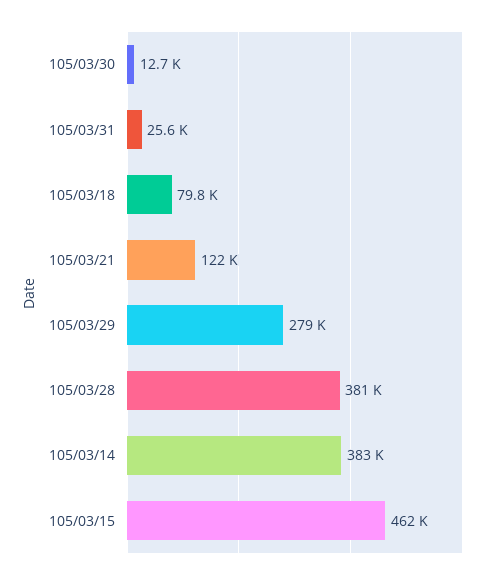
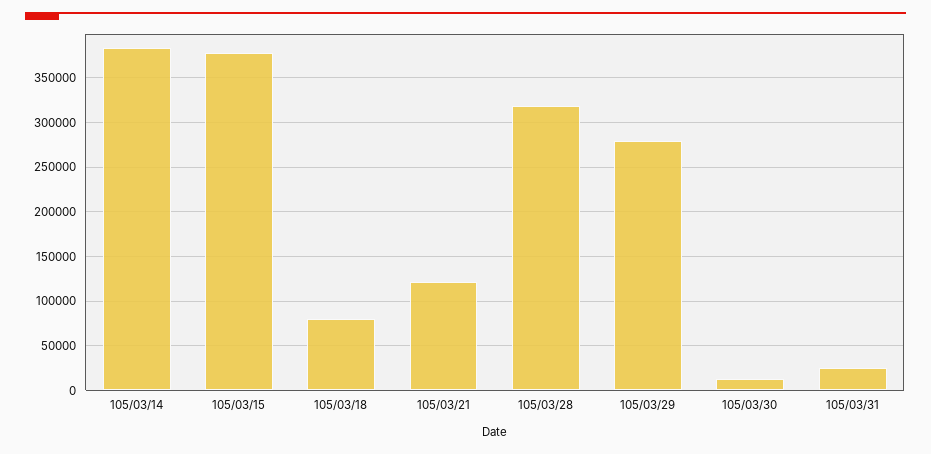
  {
    "105/03/30": 12700,
    "105/03/31": 25600,
    "105/03/18": 79800,
    "105/03/21": 122000,
    "105/03/29": 279000,
-   "105/03/28": 381000,
+   "105/03/28": 320000,
    "105/03/14": 383000,
-   "105/03/15": 462000
+   "105/03/15": 380000
  }

